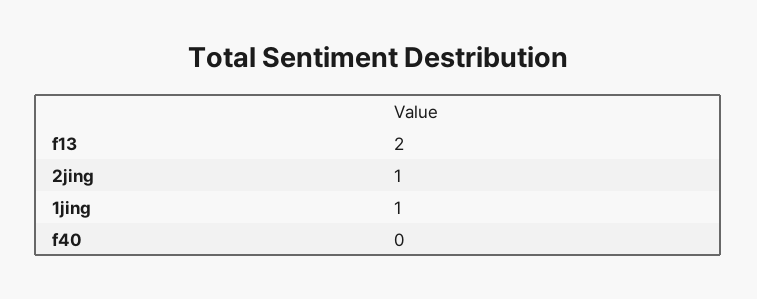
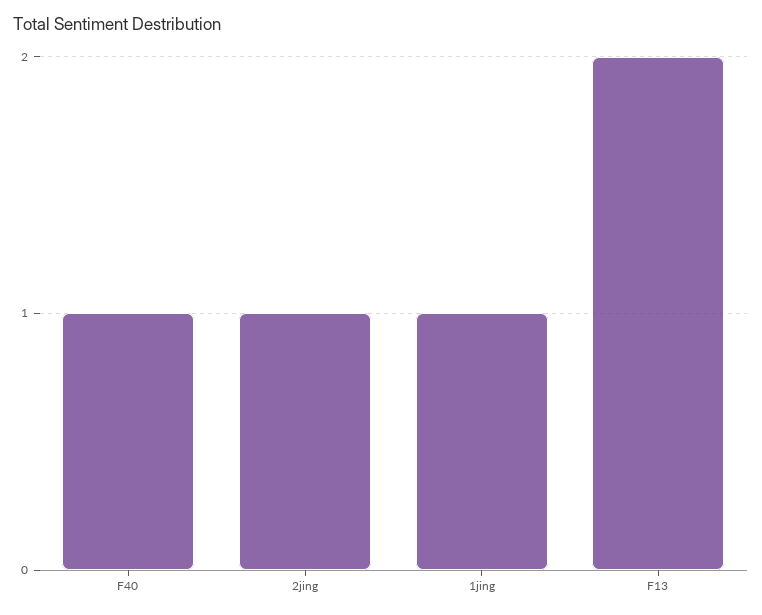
  {
    "f13": 2,
    "2jing": 1,
    "1jing": 1,
-   "f40": 0
+   "f40": 1
  }

